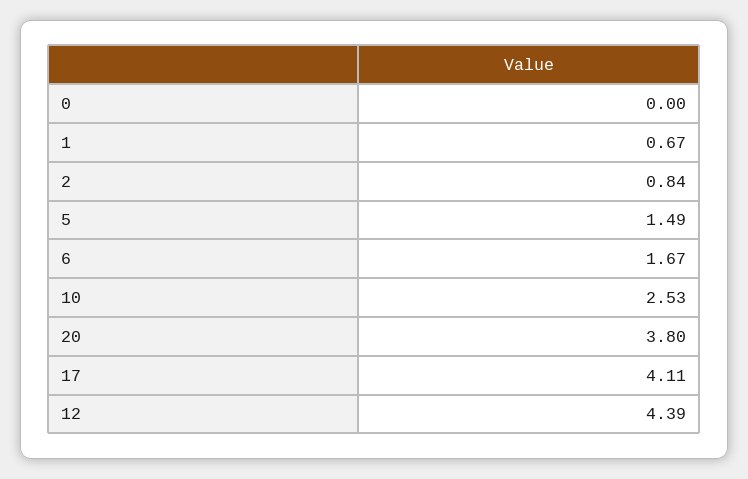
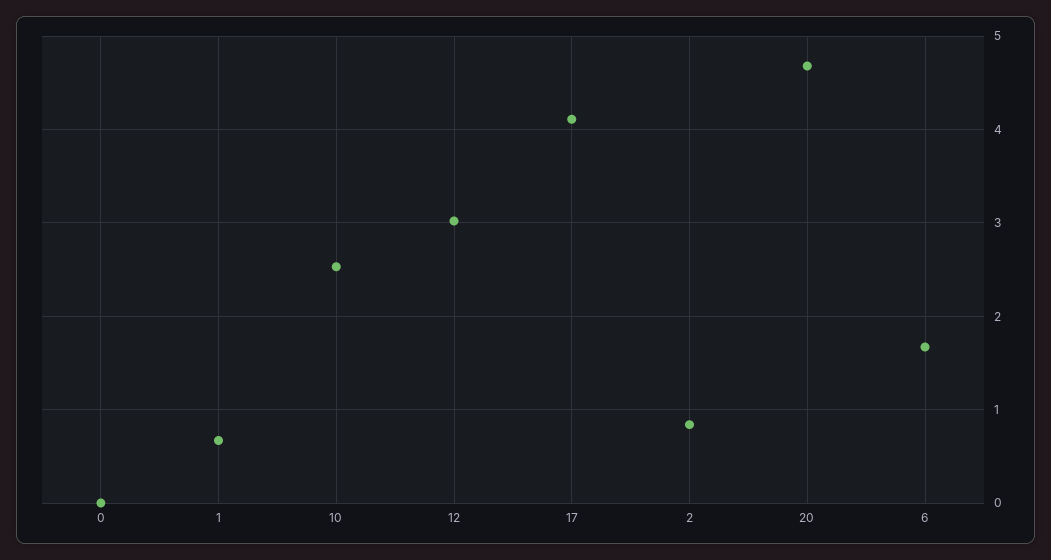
  {
    "0": 0,
    "1": 0.67,
    "2": 0.84,
-   "5": 1.49,
    "6": 1.67,
    "10": 2.53,
-   "20": 3.8,
+   "20": 4.7,
    "17": 4.11,
-   "12": 4.39
+   "12": 3
  }

